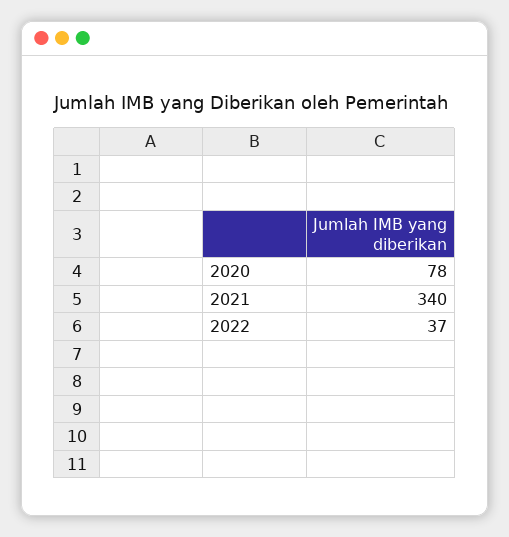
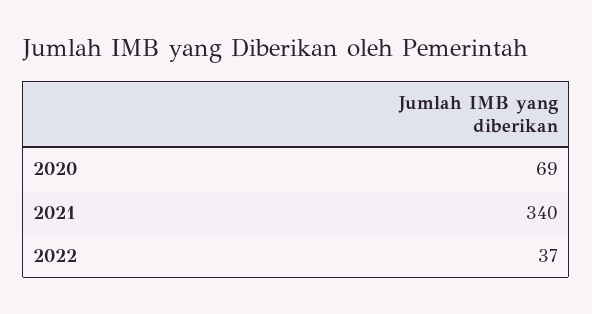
  {
-   "2020": 78,
+   "2020": 69,
    "2021": 340,
    "2022": 37
  }

